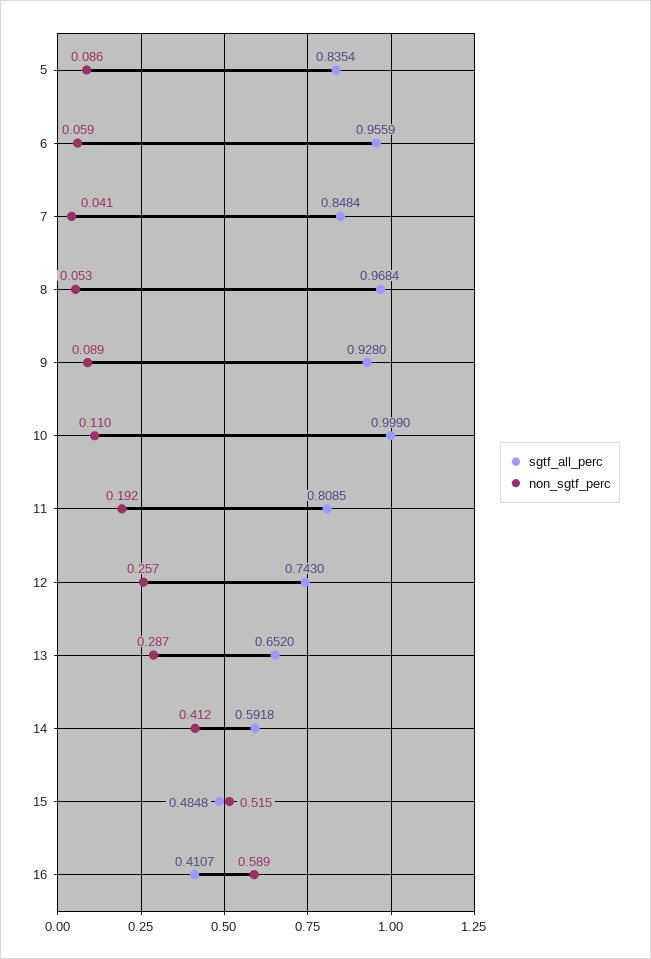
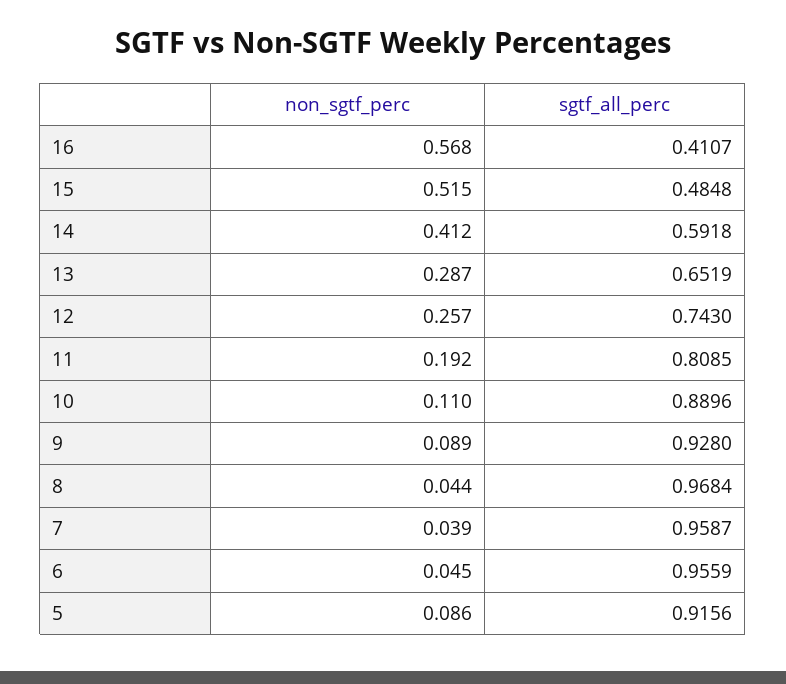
  {
    "sgtf_all_perc": {
-     "5": 0.8354,
+     "5": 0.9156,
      "6": 0.9559,
-     "7": 0.8484,
+     "7": 0.9587,
      "8": 0.9684,
      "9": 0.928,
-     "10": 0.999,
+     "10": 0.8896,
      "11": 0.8085,
      "12": 0.743,
-     "13": 0.652,
+     "13": 0.6519,
      "14": 0.5918,
      "15": 0.4848,
      "16": 0.4107
    },
    "non_sgtf_perc": {
      "5": 0.086,
-     "6": 0.059,
+     "6": 0.045,
-     "7": 0.041,
+     "7": 0.039,
-     "8": 0.053,
+     "8": 0.044,
      "9": 0.089,
      "10": 0.11,
      "11": 0.192,
      "12": 0.257,
      "13": 0.287,
      "14": 0.412,
      "15": 0.515,
-     "16": 0.589
+     "16": 0.568
    }
  }

